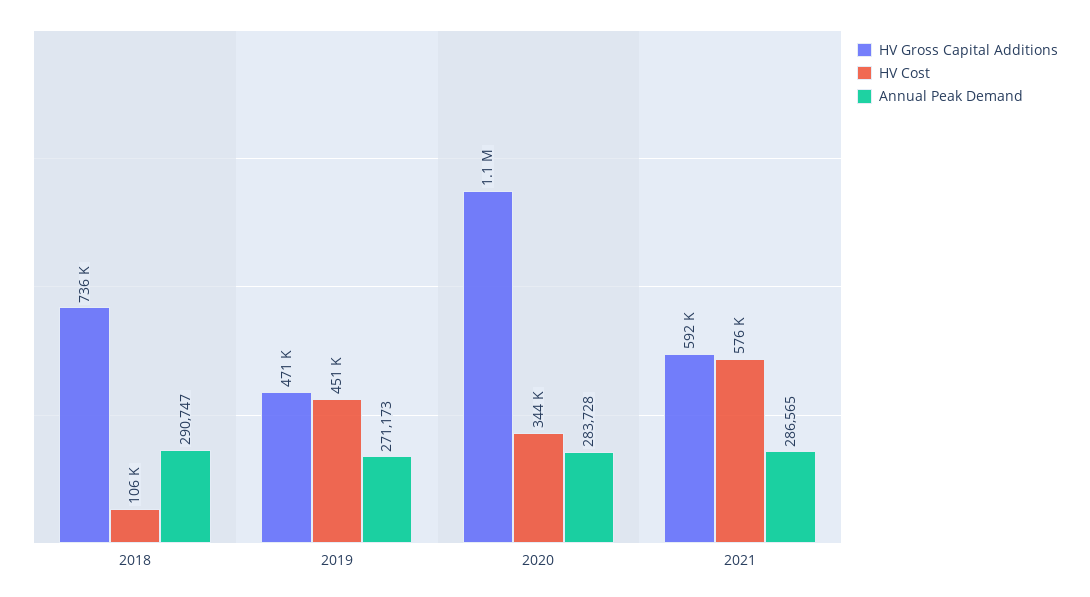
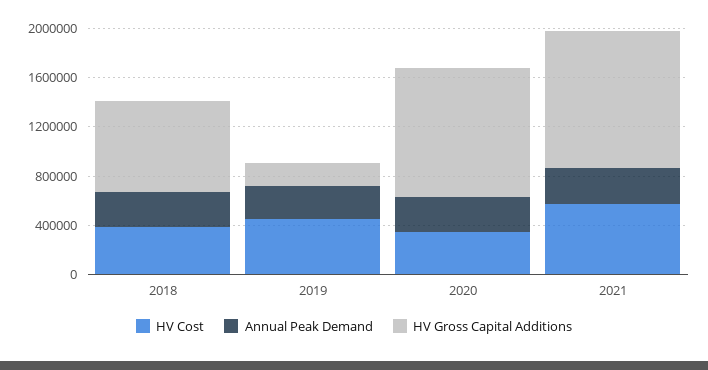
  {
    "HV Gross Capital Additions": {
      "2018": 736000,
-     "2019": 471000,
+     "2019": 200000,
      "2020": 1100000,
-     "2021": 592000
+     "2021": 1100000
    },
    "HV Cost": {
-     "2018": 106000,
+     "2018": 400000,
      "2019": 451000,
      "2020": 344000,
      "2021": 576000
    },
    "Annual Peak Demand": {
      "2018": 290747,
      "2019": 271173,
      "2020": 283728,
      "2021": 286565
    }
  }

